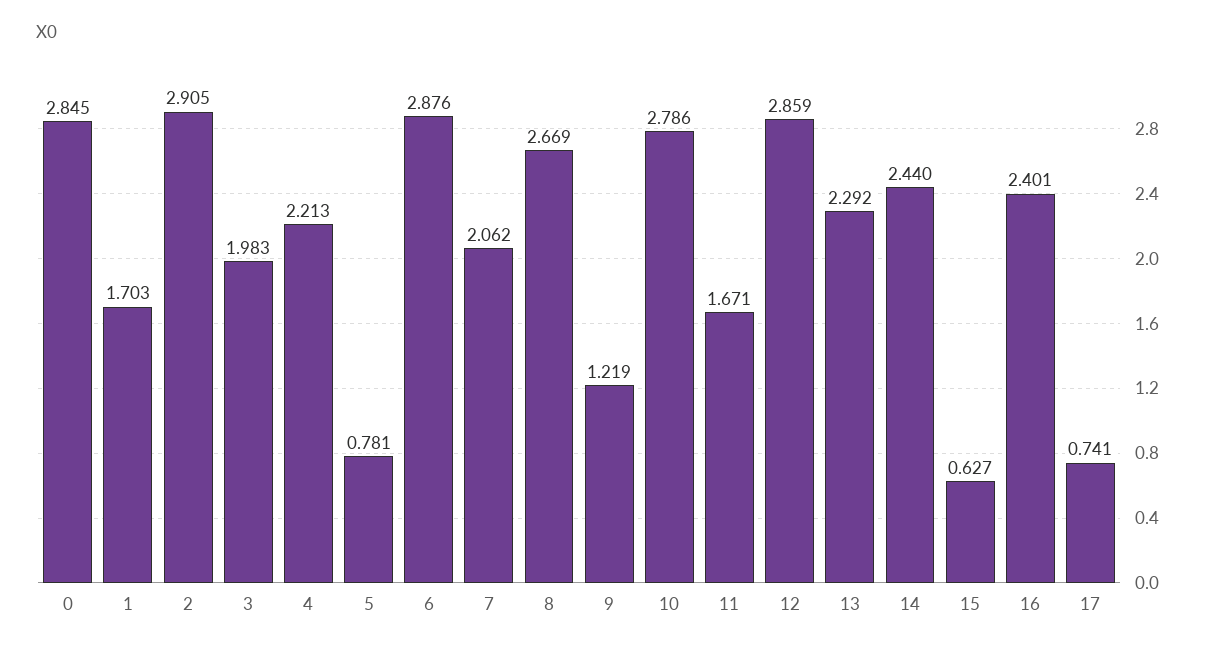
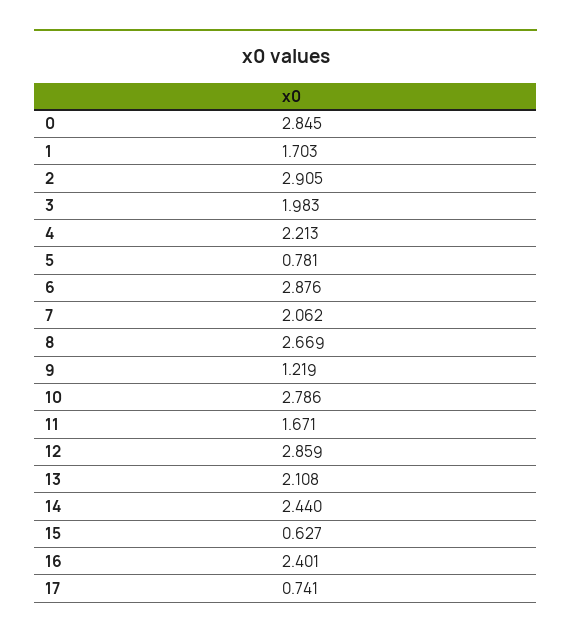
  {
    "0": 2.845,
    "1": 1.703,
    "2": 2.905,
    "3": 1.983,
    "4": 2.213,
    "5": 0.781,
    "6": 2.876,
    "7": 2.062,
    "8": 2.669,
    "9": 1.219,
    "10": 2.786,
    "11": 1.671,
    "12": 2.859,
-   "13": 2.292,
+   "13": 2.108,
    "14": 2.44,
    "15": 0.627,
    "16": 2.401,
    "17": 0.741
  }

